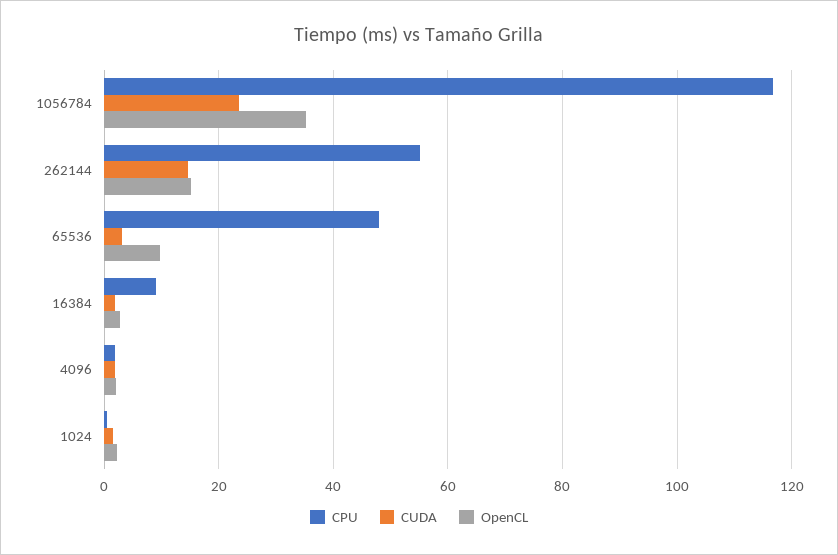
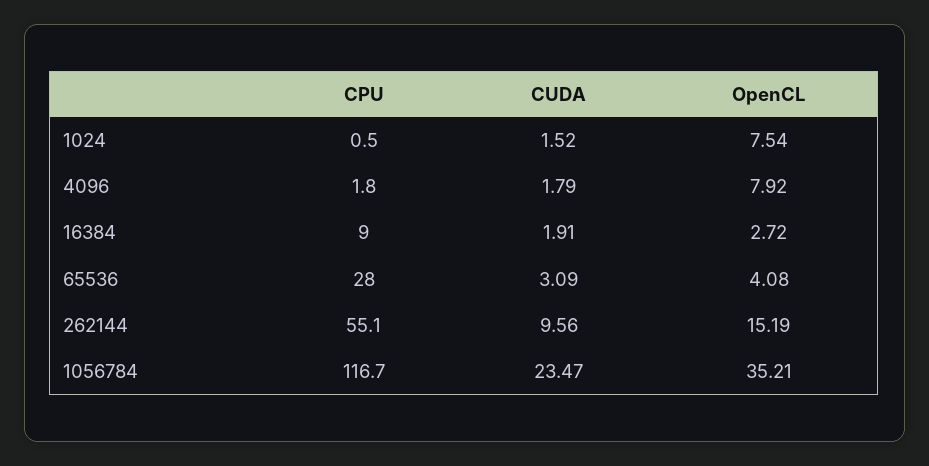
  {
    "CPU": {
      "1056784": 116.7,
      "262144": 55.1,
-     "65536": 48,
+     "65536": 28,
      "16384": 9,
      "4096": 1.8,
      "1024": 0.5
    },
    "CUDA": {
      "1056784": 23.47,
-     "262144": 14,
+     "262144": 9.56,
      "65536": 3.09,
      "16384": 1.91,
      "4096": 1.79,
      "1024": 1.52
    },
    "OpenCL": {
      "1056784": 35.21,
      "262144": 15.19,
-     "65536": 10,
+     "65536": 4.08,
      "16384": 2.72,
-     "4096": 2,
+     "4096": 7.92,
-     "1024": 2
+     "1024": 7.54
    }
  }

